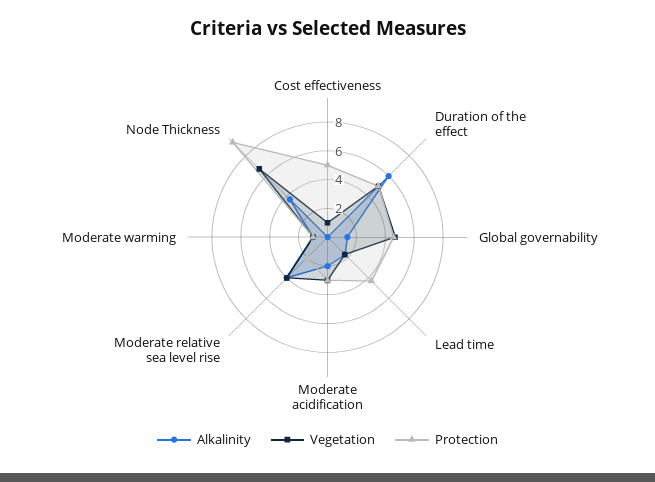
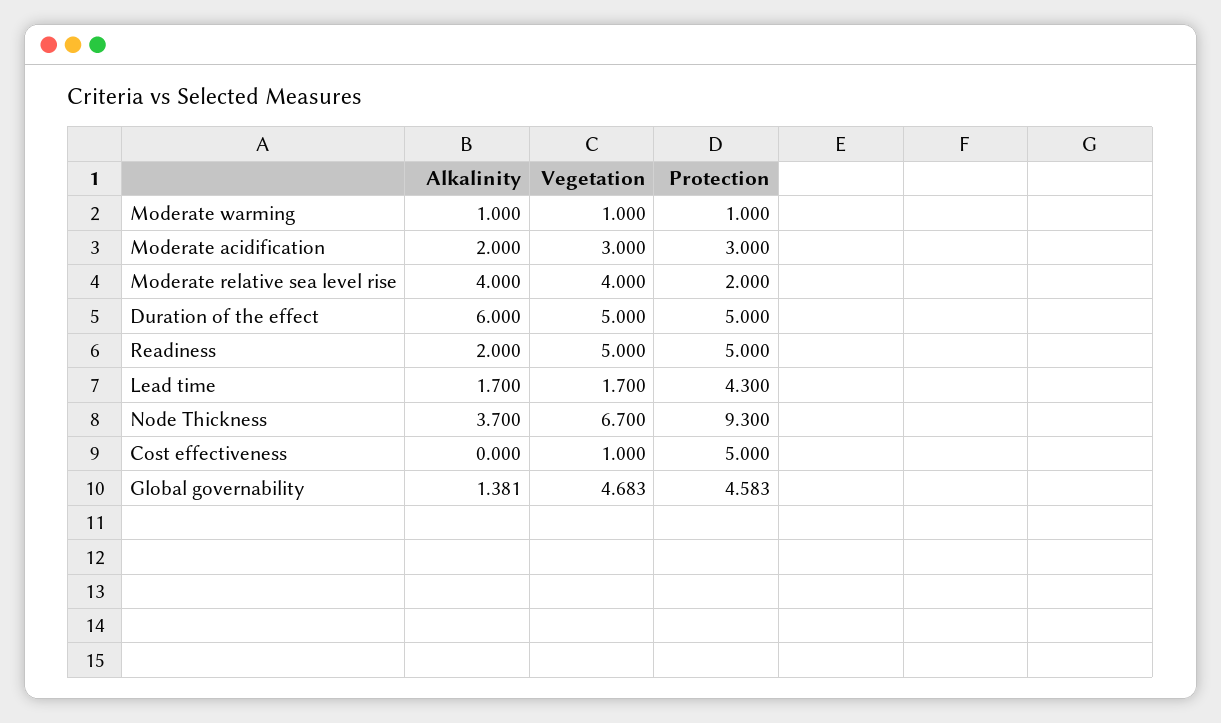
  {
    "Alkalinity": {
      "Cost effectiveness": 0,
      "Duration of the effect": 6,
      "Global governability": 1.381,
      "Lead time": 1.7,
      "Moderate acidification": 2,
      "Moderate relative sea level rise": 4,
      "Moderate warming": 1,
-     "Node Thickness": 3.7
+     "Node Thickness": 3.7,
+     "Readiness": 2
    },
    "Vegetation": {
      "Cost effectiveness": 1,
      "Duration of the effect": 5,
      "Global governability": 4.683,
      "Lead time": 1.7,
      "Moderate acidification": 3,
      "Moderate relative sea level rise": 4,
      "Moderate warming": 1,
-     "Node Thickness": 6.7
+     "Node Thickness": 6.7,
+     "Readiness": 5
    },
    "Protection": {
      "Cost effectiveness": 5,
      "Duration of the effect": 5,
      "Global governability": 4.583,
      "Lead time": 4.3,
      "Moderate acidification": 3,
      "Moderate relative sea level rise": 2,
      "Moderate warming": 1,
-     "Node Thickness": 9.3
+     "Node Thickness": 9.3,
+     "Readiness": 5
    }
  }

